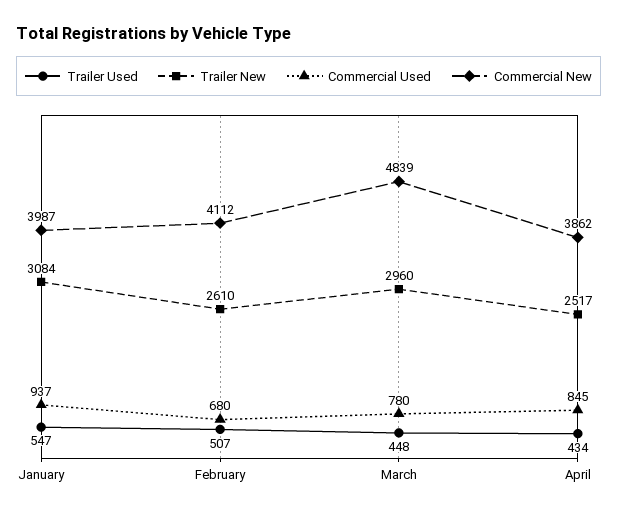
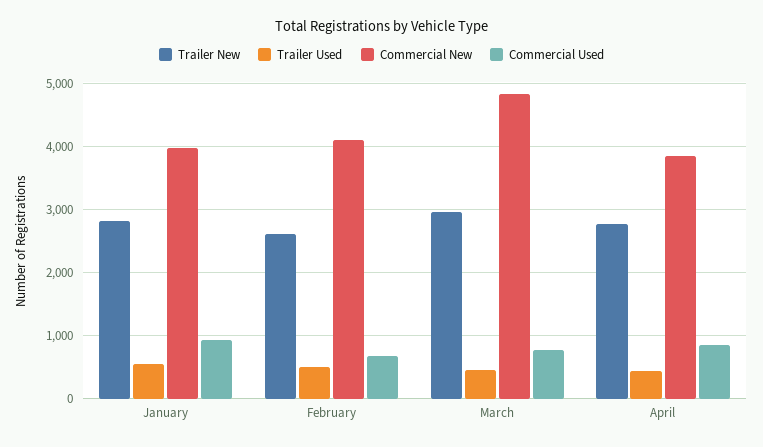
  {
    "Trailer Used": {
      "January": 547,
      "February": 507,
      "March": 448,
      "April": 434
    },
    "Trailer New": {
-     "January": 3084,
+     "January": 2800,
      "February": 2610,
      "March": 2960,
-     "April": 2517
+     "April": 2800
    },
    "Commercial Used": {
      "January": 937,
      "February": 680,
      "March": 780,
      "April": 845
    },
    "Commercial New": {
      "January": 3987,
      "February": 4112,
      "March": 4839,
      "April": 3862
    }
  }

